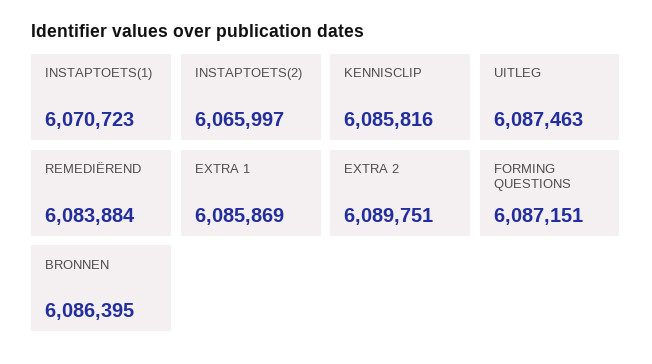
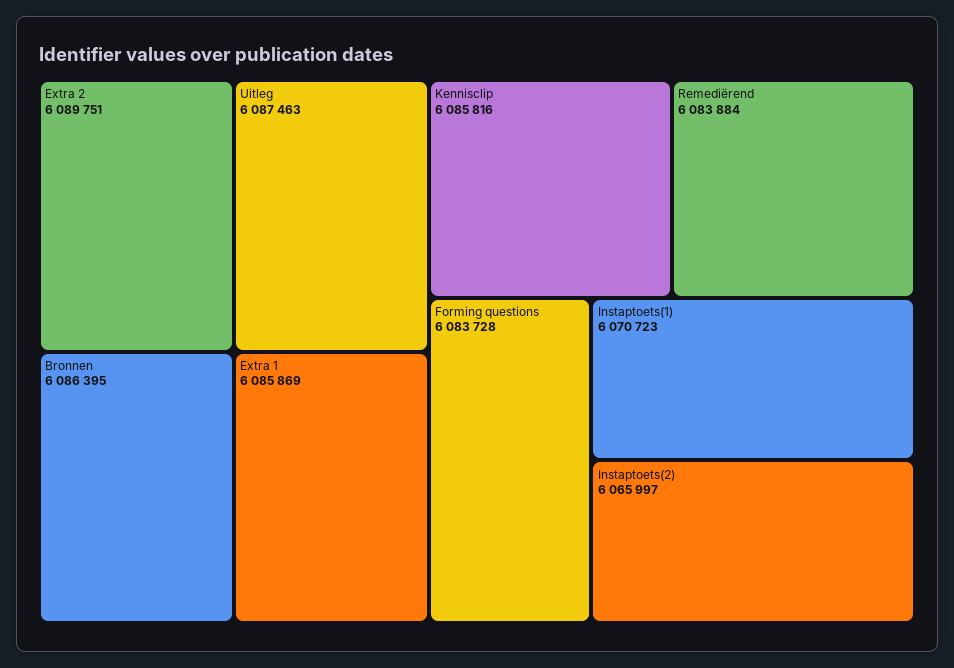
  {
    "INSTAPTOETS(1)": 6070723,
    "INSTAPTOETS(2)": 6065997,
    "KENNISCLIP": 6085816,
    "UITLEG": 6087463,
    "REMEDIËREND": 6083884,
    "EXTRA 1": 6085869,
    "EXTRA 2": 6089751,
-   "FORMING QUESTIONS": 6087151,
+   "FORMING QUESTIONS": 6083728,
    "BRONNEN": 6086395
  }

